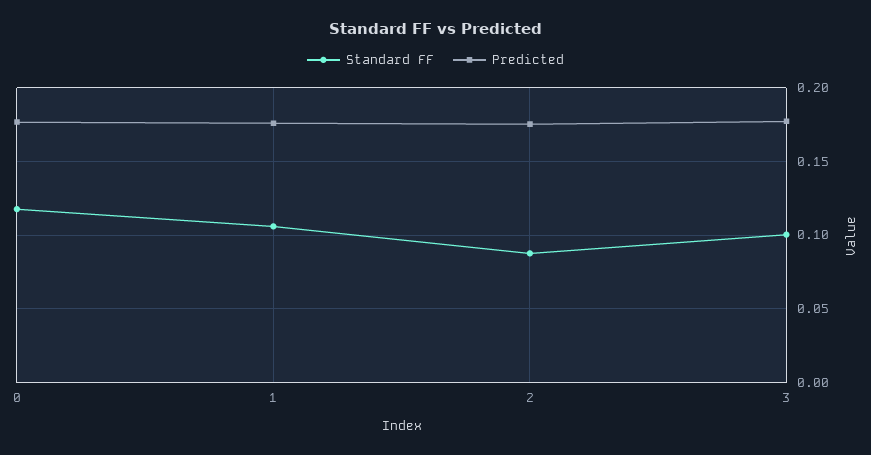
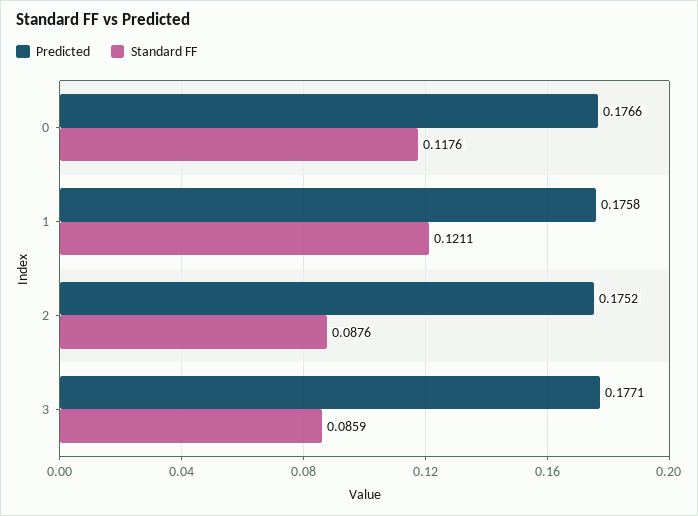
  {
    "Standard FF": {
      "0": 0.1176,
-     "1": 0.105,
+     "1": 0.1211,
      "2": 0.0876,
-     "3": 0.1
+     "3": 0.0859
    },
    "Predicted": {
      "0": 0.1766,
      "1": 0.1758,
      "2": 0.1752,
      "3": 0.1771
    }
  }

